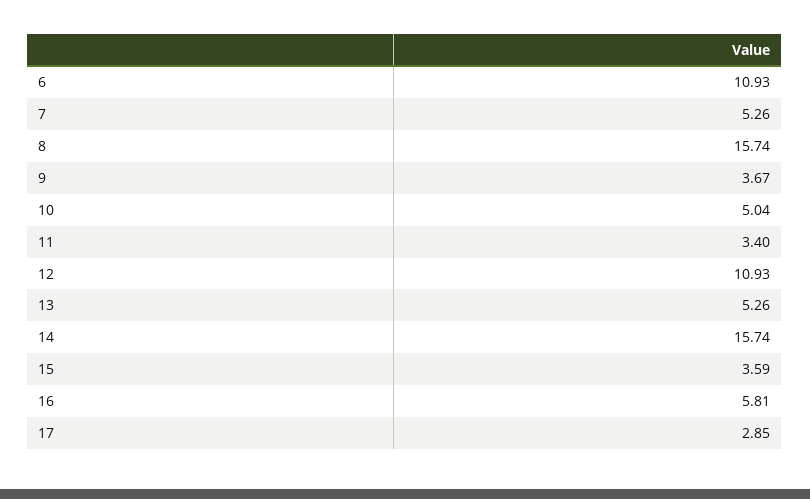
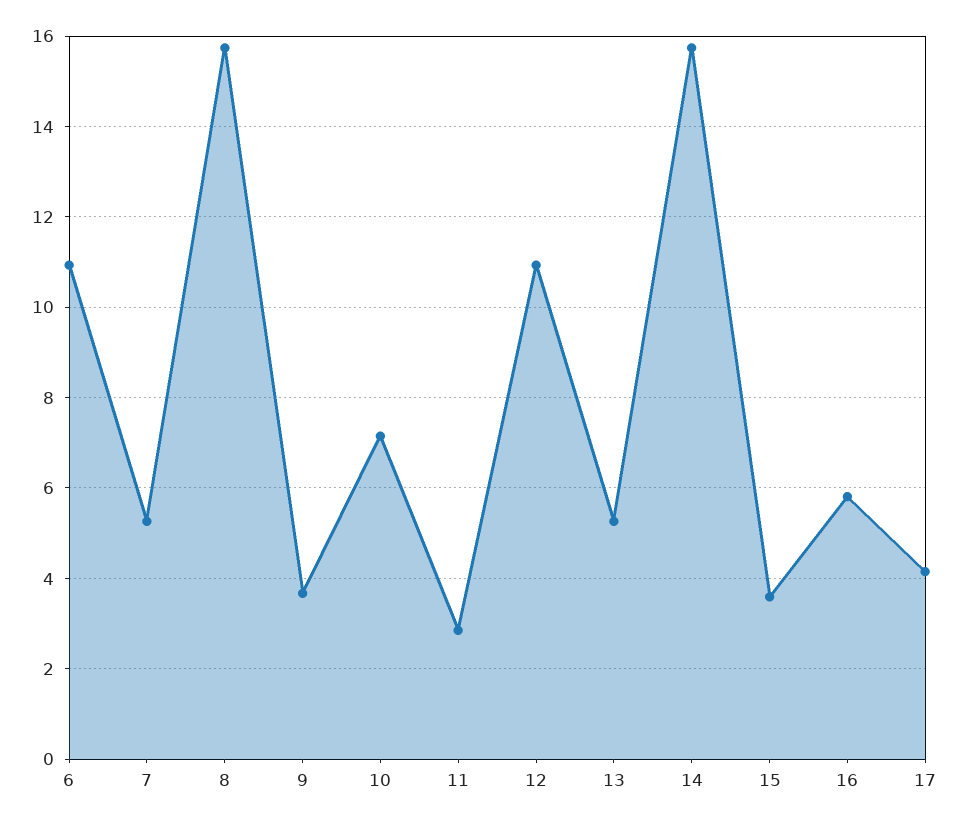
  {
    "6": 10.93,
    "7": 5.26,
    "8": 15.74,
    "9": 3.67,
-   "10": 5.04,
+   "10": 7.2,
-   "11": 3.4,
+   "11": 2.8,
    "12": 10.93,
    "13": 5.26,
    "14": 15.74,
    "15": 3.59,
    "16": 5.81,
-   "17": 2.85
+   "17": 4.2
  }

